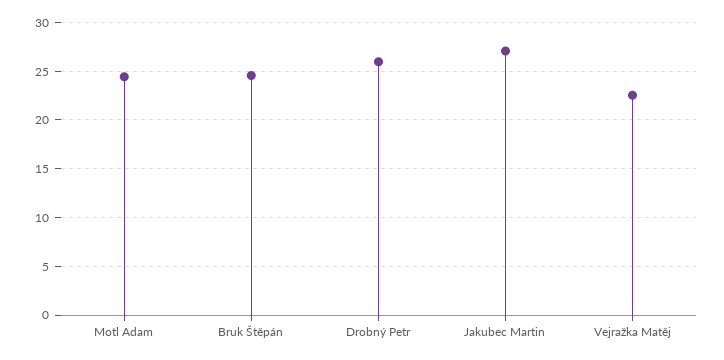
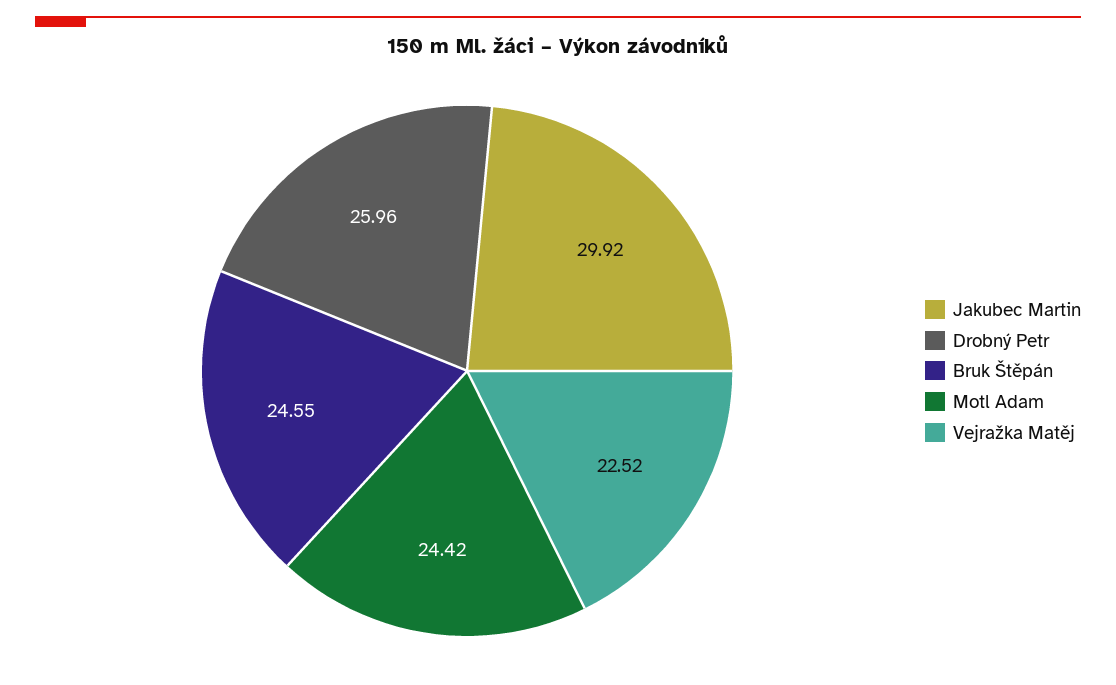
  {
    "Motl Adam": 24.42,
    "Bruk Štěpán": 24.55,
    "Drobný Petr": 25.96,
-   "Jakubec Martin": 27,
+   "Jakubec Martin": 29.92,
    "Vejražka Matěj": 22.52
  }

